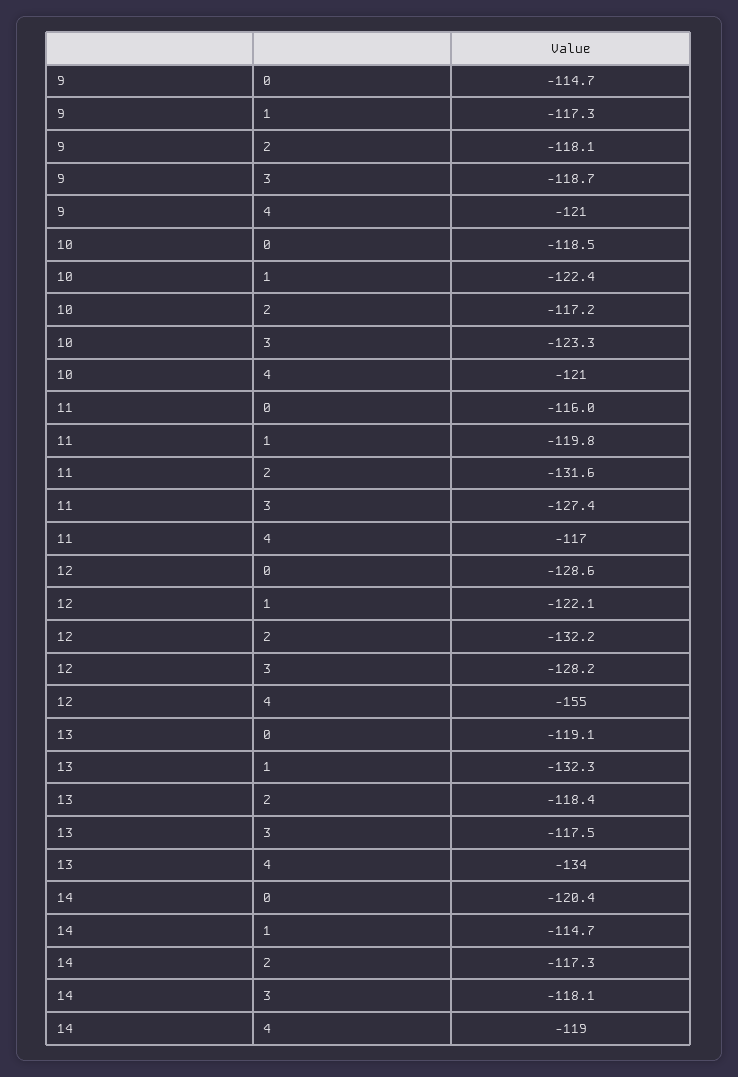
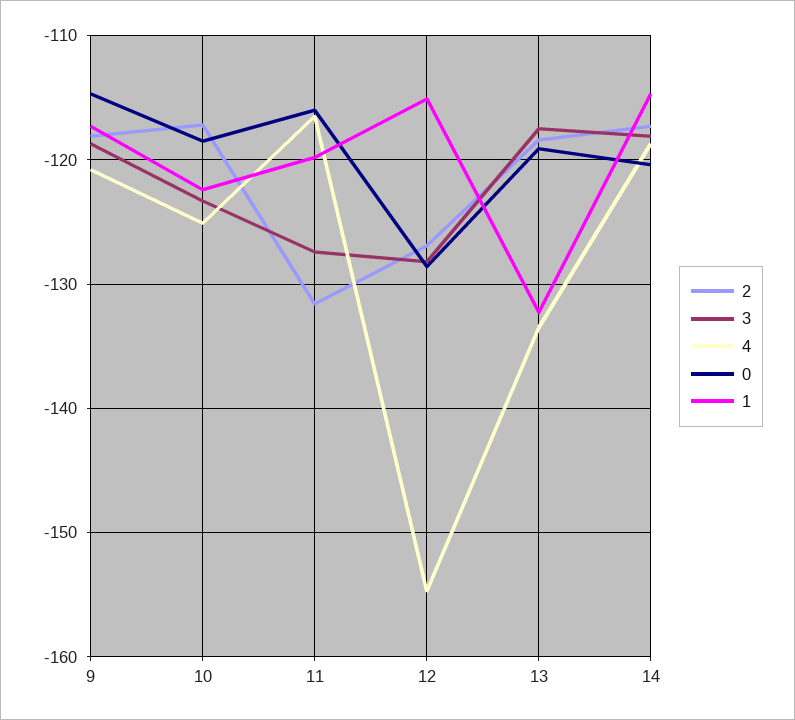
  {
    "0": {
      "9": -114.7,
      "10": -118.5,
      "11": -116,
      "12": -128.6,
      "13": -119.1,
      "14": -120.4
    },
    "1": {
      "9": -117.3,
      "10": -122.4,
      "11": -119.8,
-     "12": -122.1,
+     "12": -115,
      "13": -132.3,
      "14": -114.7
    },
    "2": {
      "9": -118.1,
      "10": -117.2,
      "11": -131.6,
-     "12": -132.2,
+     "12": -127,
      "13": -118.4,
      "14": -117.3
    },
    "3": {
      "9": -118.7,
      "10": -123.3,
      "11": -127.4,
      "12": -128.2,
      "13": -117.5,
      "14": -118.1
    },
    "4": {
      "9": -121,
-     "10": -121,
+     "10": -125,
      "11": -117,
      "12": -155,
      "13": -134,
      "14": -119
    }
  }

